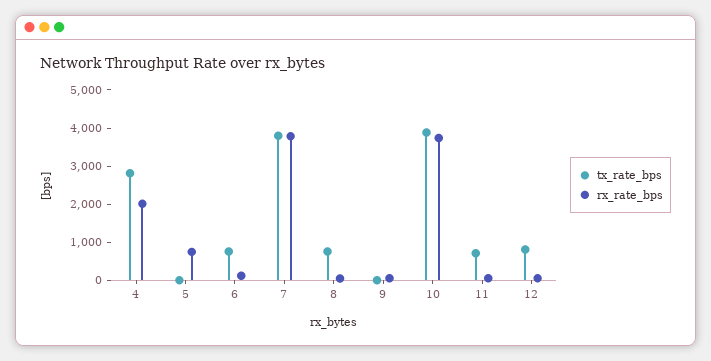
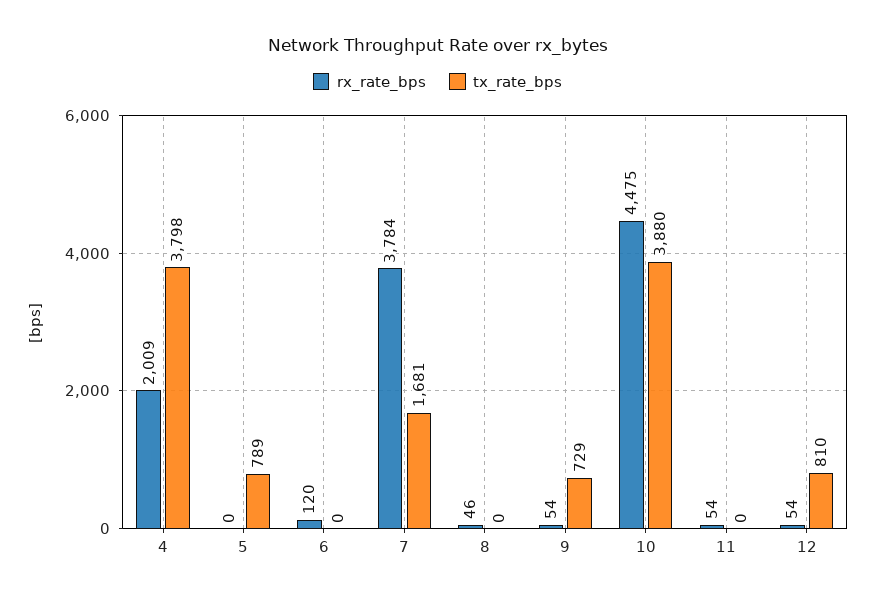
  {
    "tx_rate_bps": {
-     "4": 2750,
+     "4": 3798,
-     "5": 0,
+     "5": 789,
-     "6": 750,
+     "6": 0,
-     "7": 3750,
+     "7": 1681,
-     "8": 750,
+     "8": 0,
-     "9": 0,
+     "9": 729,
      "10": 3880,
-     "11": 750,
+     "11": 0,
      "12": 810
    },
    "rx_rate_bps": {
      "4": 2009,
-     "5": 750,
+     "5": 0,
      "6": 120,
      "7": 3784,
      "8": 46,
      "9": 54,
-     "10": 3750,
+     "10": 4475,
      "11": 54,
      "12": 54
    }
  }

